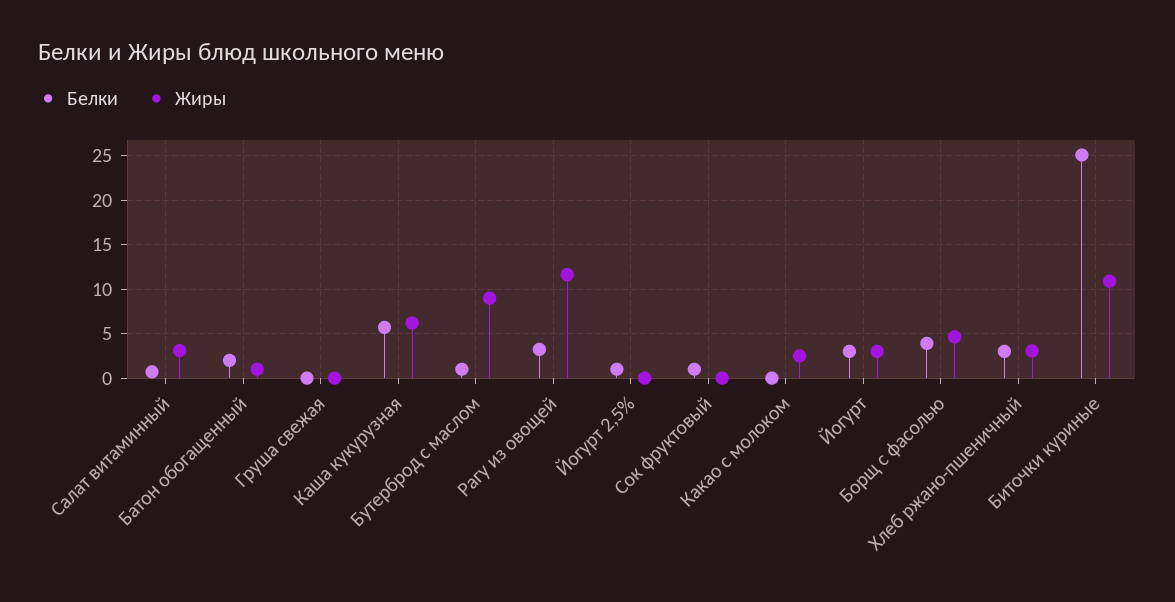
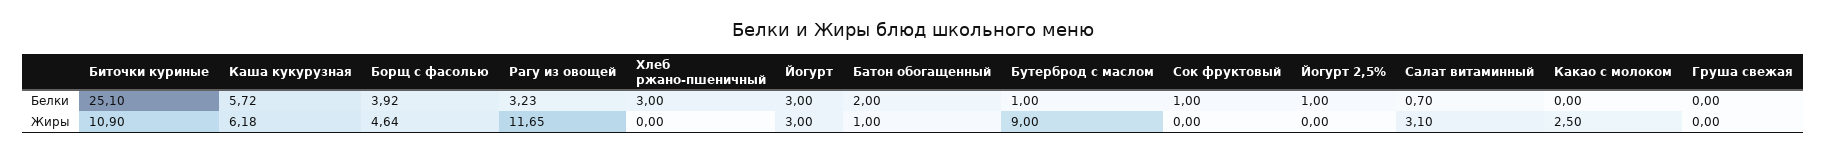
  {
    "Белки": {
      "Салат витаминный": 0.7,
      "Батон обогащенный": 2,
      "Груша свежая": 0,
      "Каша кукурузная": 5.72,
      "Бутерброд с маслом": 1,
      "Рагу из овощей": 3.23,
      "Йогурт 2,5%": 1,
      "Сок фруктовый": 1,
      "Какао с молоком": 0,
      "Йогурт": 3,
      "Борщ с фасолью": 3.92,
      "Хлеб ржано-пшеничный": 3,
      "Биточки куриные": 25.1
    },
    "Жиры": {
      "Салат витаминный": 3.1,
      "Батон обогащенный": 1,
      "Груша свежая": 0,
      "Каша кукурузная": 6.18,
      "Бутерброд с маслом": 9,
      "Рагу из овощей": 11.65,
      "Йогурт 2,5%": 0,
      "Сок фруктовый": 0,
      "Какао с молоком": 2.5,
      "Йогурт": 3,
      "Борщ с фасолью": 4.64,
-     "Хлеб ржано-пшеничный": 3,
+     "Хлеб ржано-пшеничный": 0,
      "Биточки куриные": 10.9
    }
  }

